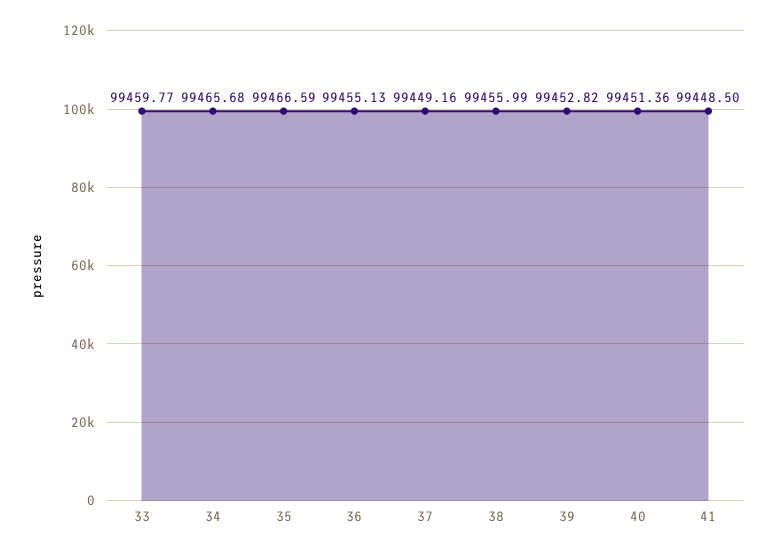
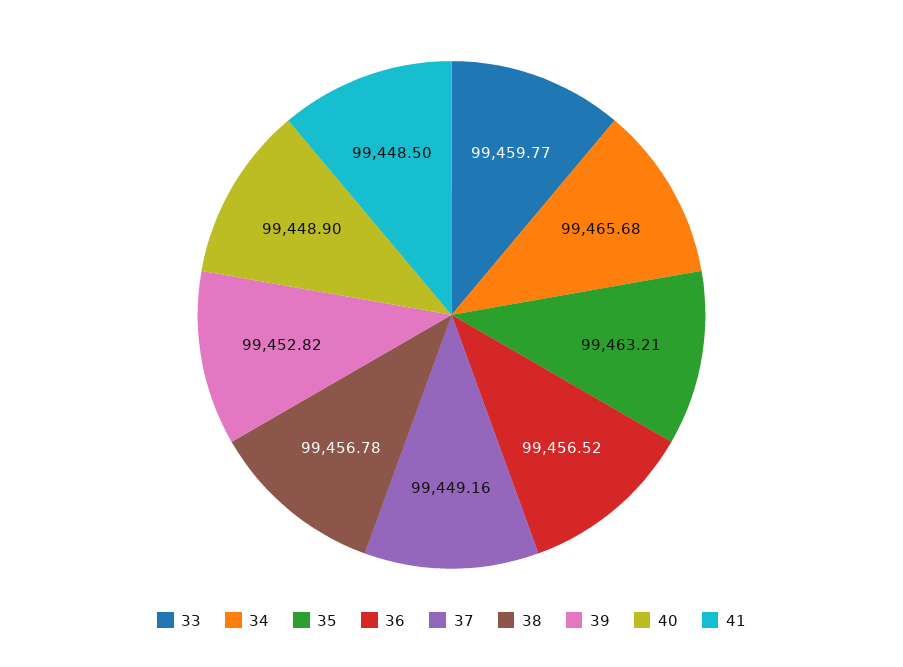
  {
    "33": 99459.77,
    "34": 99465.68,
-   "35": 99466.59,
+   "35": 99463.21,
-   "36": 99455.13,
+   "36": 99456.52,
    "37": 99449.16,
-   "38": 99455.99,
+   "38": 99456.78,
    "39": 99452.82,
-   "40": 99451.36,
+   "40": 99448.9,
    "41": 99448.5
  }

